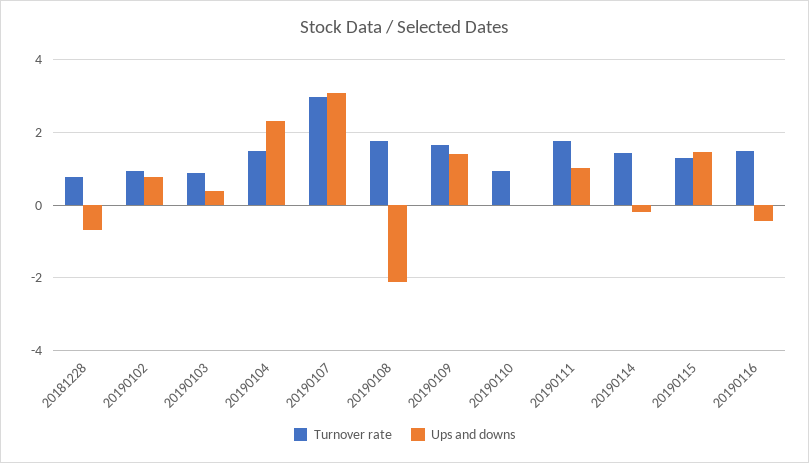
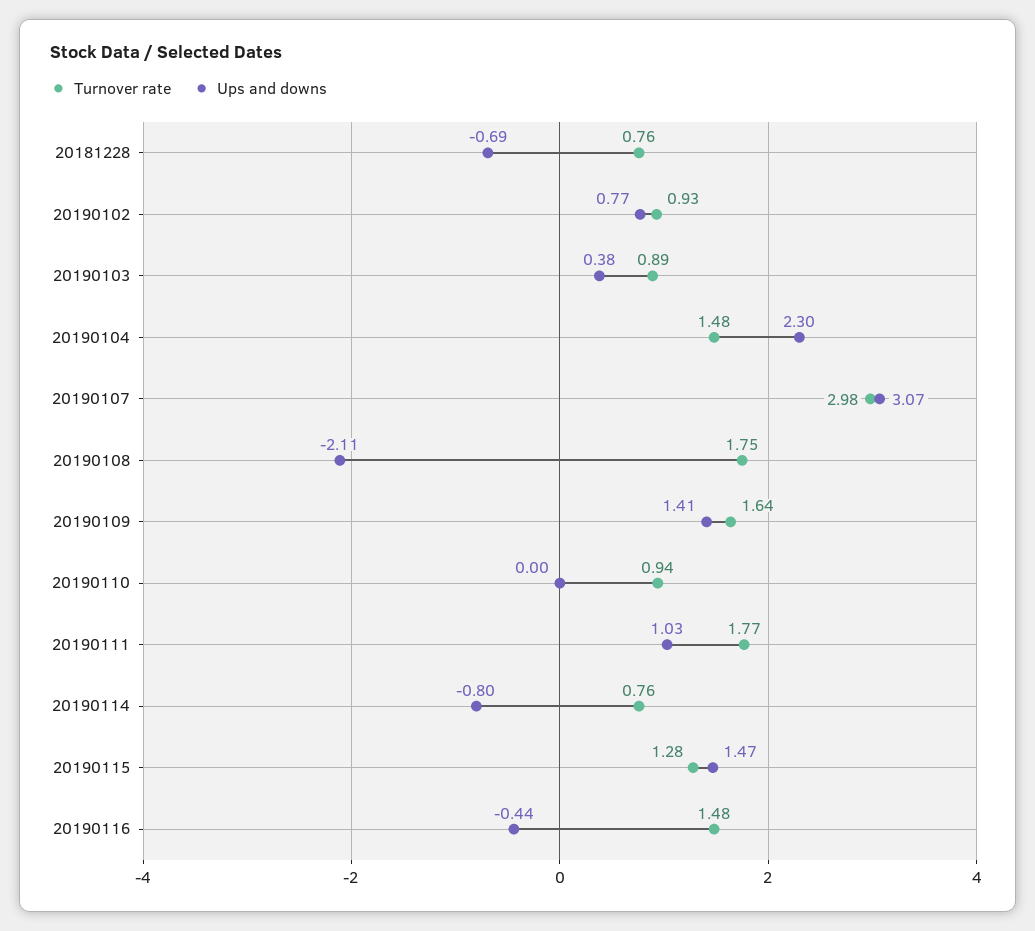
  {
    "Turnover rate": {
      "20181228": 0.76,
      "20190102": 0.93,
      "20190103": 0.89,
      "20190104": 1.48,
      "20190107": 2.98,
      "20190108": 1.75,
      "20190109": 1.64,
      "20190110": 0.94,
      "20190111": 1.77,
-     "20190114": 1.4,
+     "20190114": 0.76,
      "20190115": 1.28,
      "20190116": 1.48
    },
    "Ups and downs": {
      "20181228": -0.69,
      "20190102": 0.77,
      "20190103": 0.38,
      "20190104": 2.3,
      "20190107": 3.07,
      "20190108": -2.11,
      "20190109": 1.41,
      "20190110": 0,
      "20190111": 1.03,
-     "20190114": -0.2,
+     "20190114": -0.8,
      "20190115": 1.47,
      "20190116": -0.44
    }
  }

